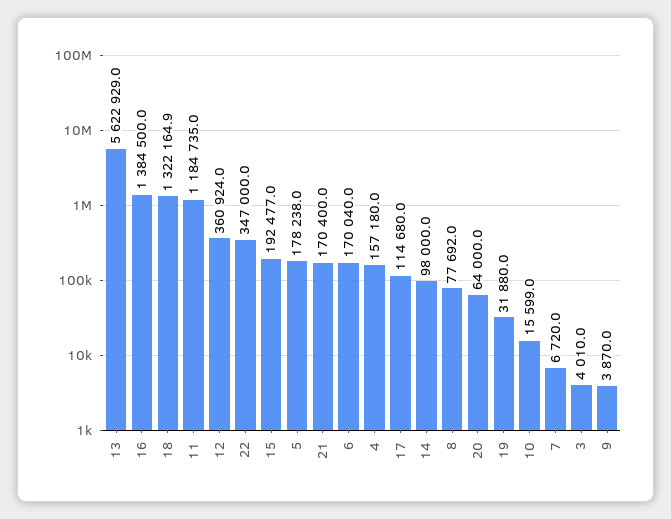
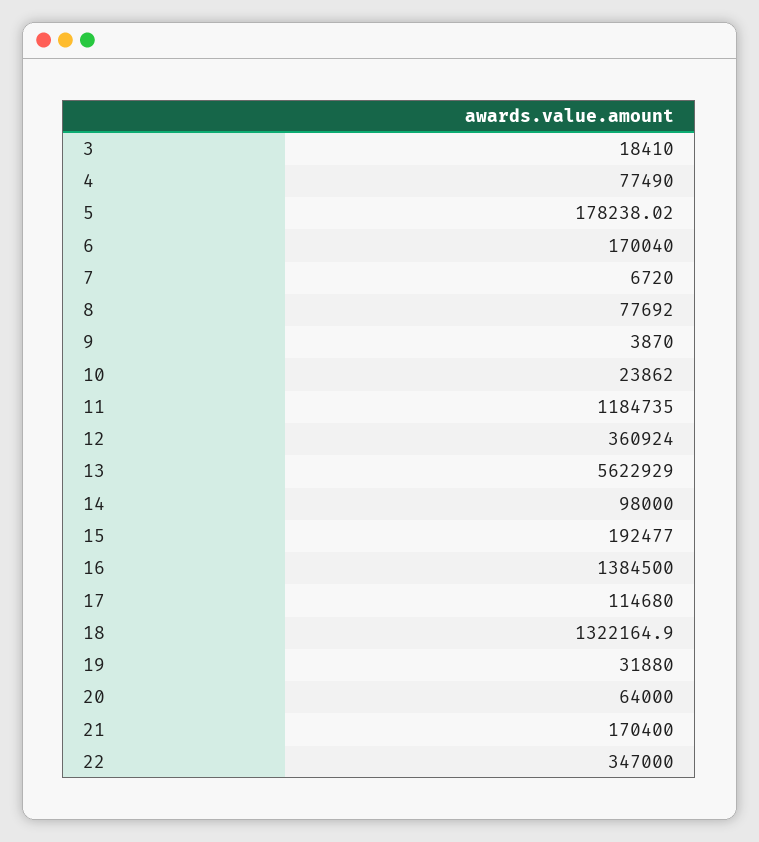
  {
    "13": 5622929,
    "16": 1384500,
    "18": 1322164.9,
    "11": 1184735,
    "12": 360924,
    "22": 347000,
    "15": 192477,
    "5": 178238.02,
    "21": 170400,
    "6": 170040,
-   "4": 157180,
+   "4": 77490,
    "17": 114680,
    "14": 98000,
    "8": 77692,
    "20": 64000,
    "19": 31880,
-   "10": 15599,
+   "10": 23862,
    "7": 6720,
-   "3": 4010,
+   "3": 18410,
    "9": 3870
  }

